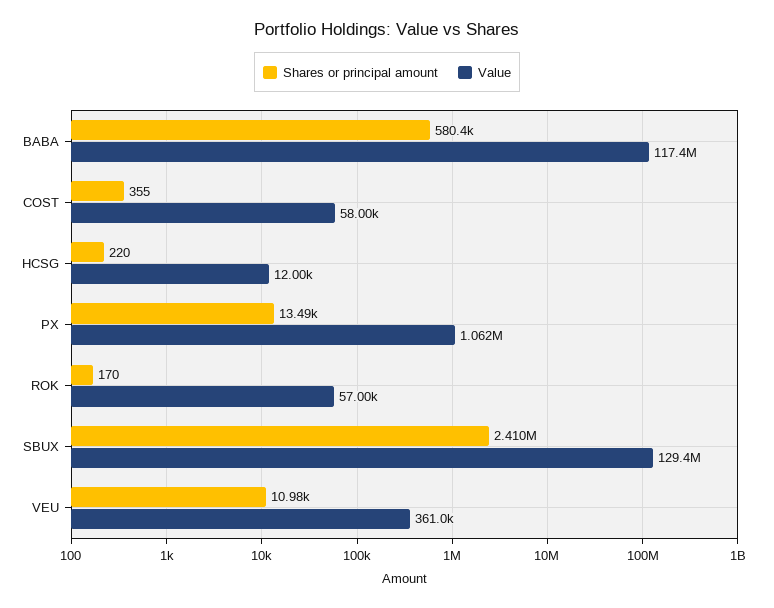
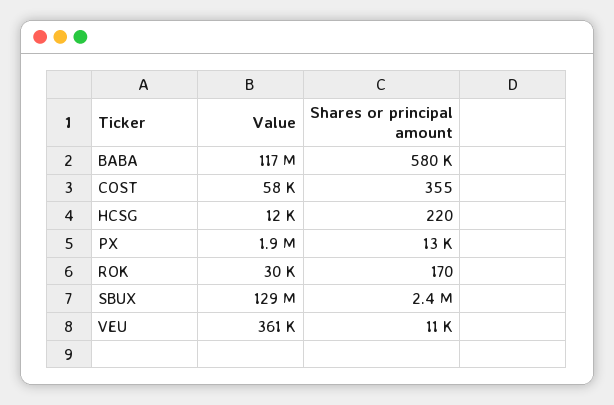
  {
    "Shares or principal amount": {
      "BABA": 580400,
      "COST": 355,
      "HCSG": 220,
      "PX": 13490,
      "ROK": 170,
      "SBUX": 2410000,
      "VEU": 10980
    },
    "Value": {
      "BABA": 117400000,
      "COST": 58000,
      "HCSG": 12000,
-     "PX": 1062000,
+     "PX": 1900000,
-     "ROK": 57000,
+     "ROK": 30000,
      "SBUX": 129400000,
      "VEU": 361000
    }
  }

